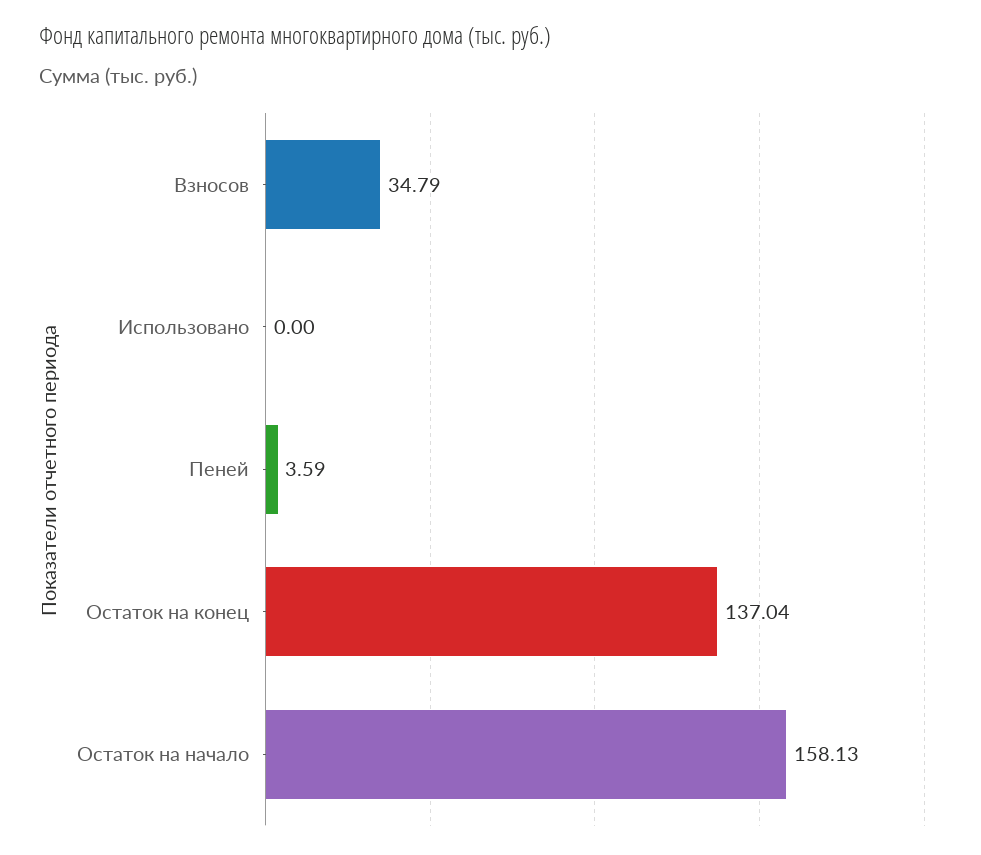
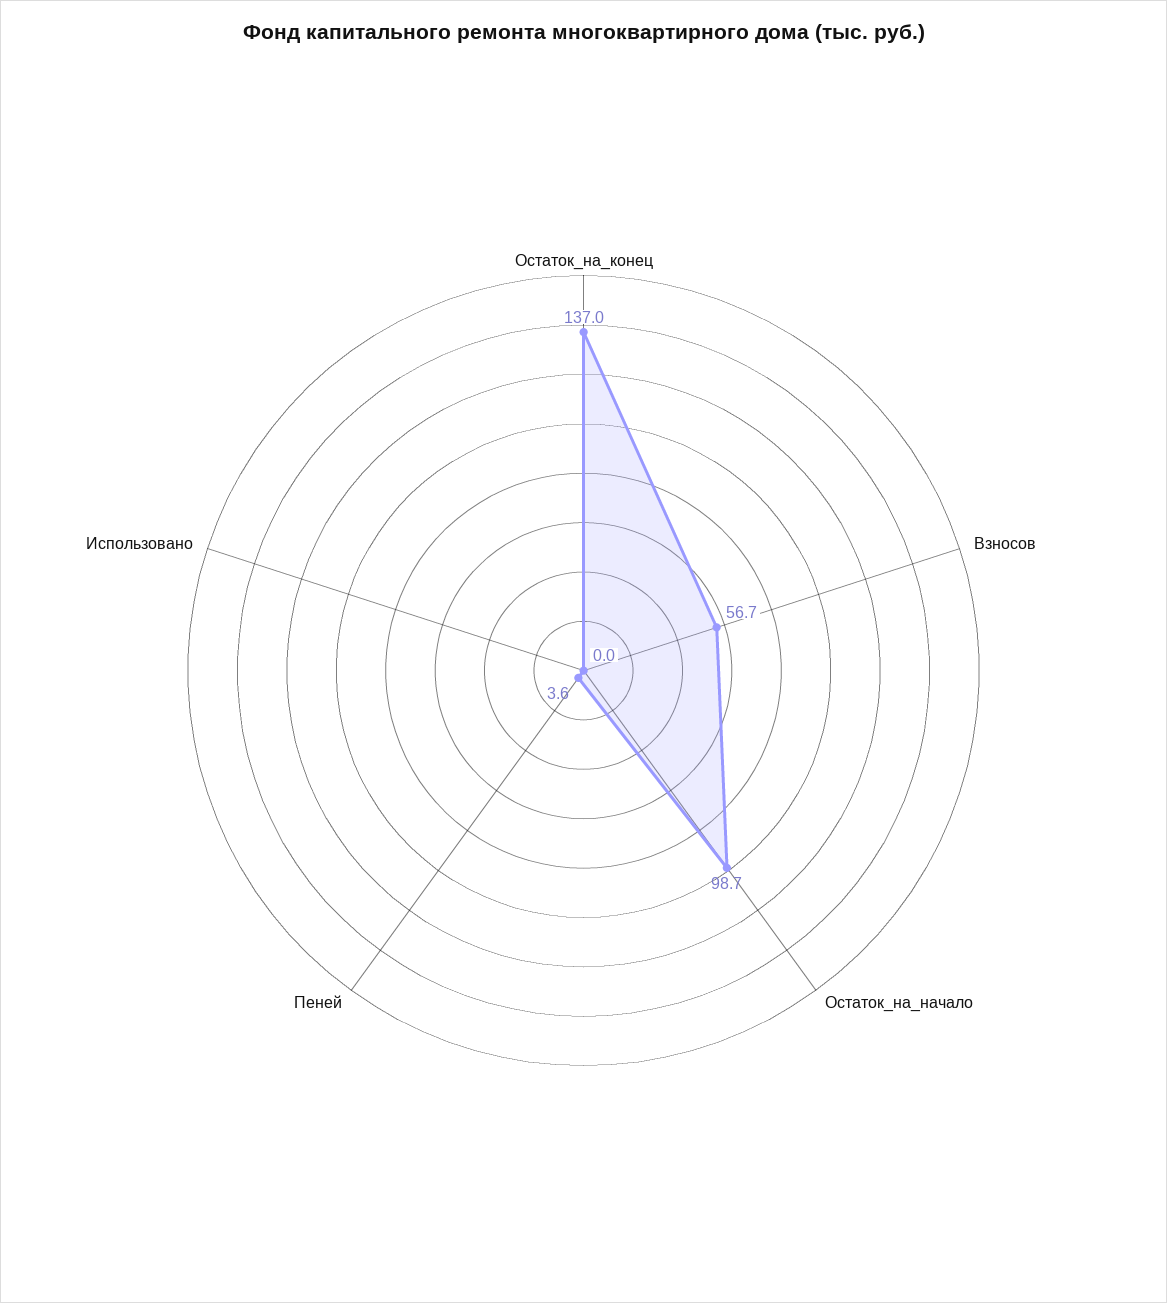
  {
-   "Взносов": 34.79,
+   "Взносов": 56.7,
    "Использовано": 0,
    "Пеней": 3.59,
    "Остаток на конец": 137.04,
-   "Остаток на начало": 158.13
+   "Остаток на начало": 98.7
  }

